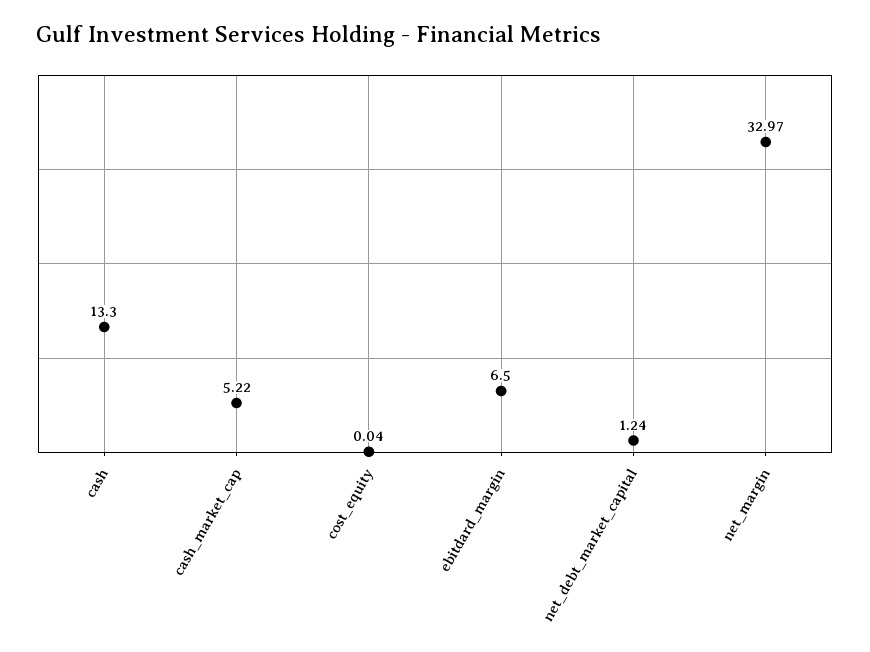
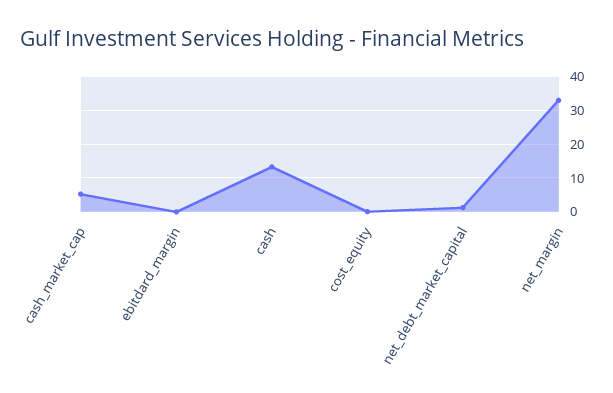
  {
    "cash": 13.3,
    "cash_market_cap": 5.22,
    "cost_equity": 0.04,
-   "ebitdard_margin": 6.5,
+   "ebitdard_margin": 0,
    "net_debt_market_capital": 1.24,
    "net_margin": 32.97
  }

